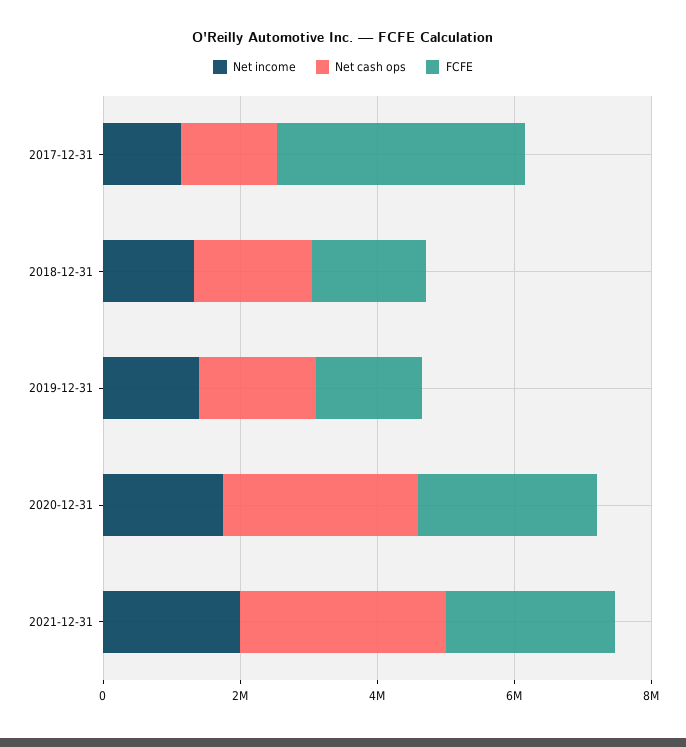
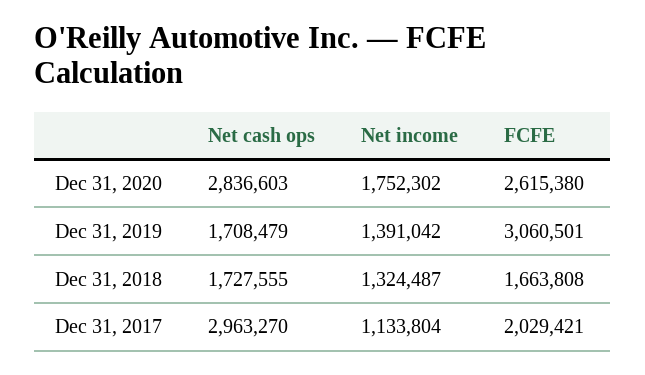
  {
    "Net income": {
      "2017-12-31": 1133804,
      "2018-12-31": 1324487,
      "2019-12-31": 1391042,
-     "2020-12-31": 1752302,
+     "2020-12-31": 1752302
-     "2021-12-31": 2000000
    },
    "Net cash ops": {
-     "2017-12-31": 1500000,
+     "2017-12-31": 2963270,
      "2018-12-31": 1727555,
      "2019-12-31": 1708479,
-     "2020-12-31": 2836603,
+     "2020-12-31": 2836603
-     "2021-12-31": 3000000
    },
    "FCFE": {
-     "2017-12-31": 3500000,
+     "2017-12-31": 2029421,
      "2018-12-31": 1663808,
-     "2019-12-31": 1500000,
+     "2019-12-31": 3060501,
-     "2020-12-31": 2615380,
+     "2020-12-31": 2615380
-     "2021-12-31": 2500000
    }
  }

